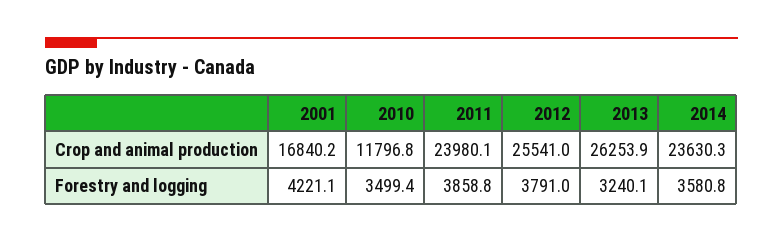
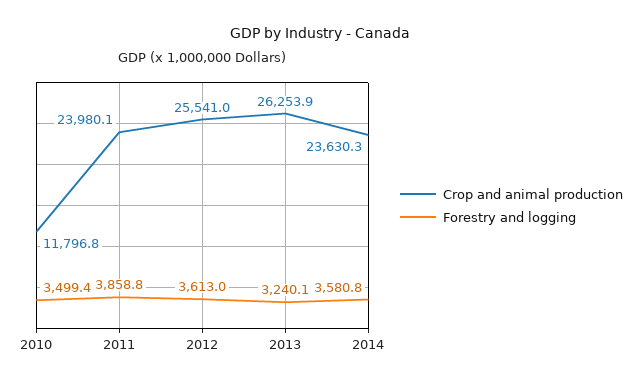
  {
    "Crop and animal production": {
-     "2001": 16840.2,
      "2010": 11796.8,
      "2011": 23980.1,
      "2012": 25541,
      "2013": 26253.9,
      "2014": 23630.3
    },
    "Forestry and logging": {
-     "2001": 4221.1,
      "2010": 3499.4,
      "2011": 3858.8,
-     "2012": 3791,
+     "2012": 3613,
      "2013": 3240.1,
      "2014": 3580.8
    }
  }

